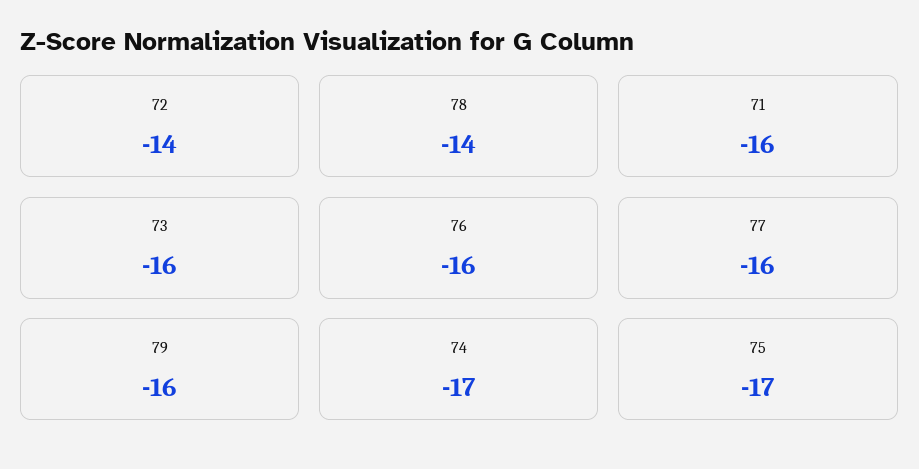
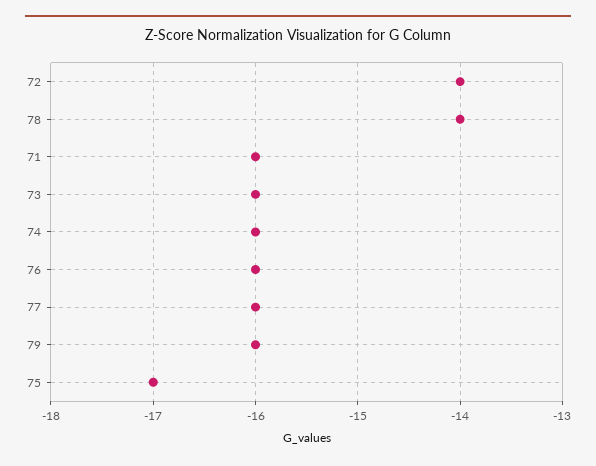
  {
    "72": -14,
    "78": -14,
    "71": -16,
    "73": -16,
    "76": -16,
    "77": -16,
    "79": -16,
-   "74": -17,
+   "74": -16,
    "75": -17
  }

